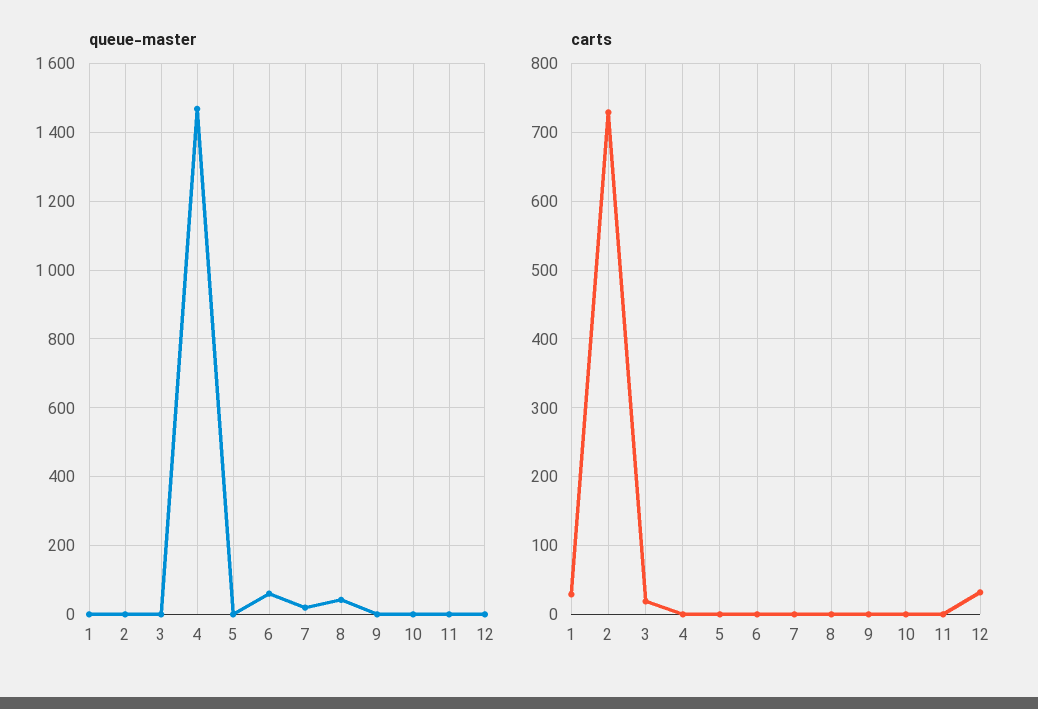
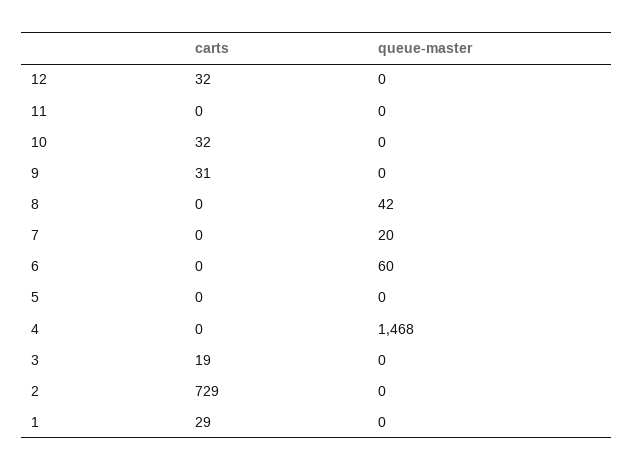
  {
    "queue-master": {
      "1": 0,
      "2": 0,
      "3": 0,
      "4": 1468,
      "5": 0,
      "6": 60,
      "7": 20,
      "8": 42,
      "9": 0,
      "10": 0,
      "11": 0,
      "12": 0
    },
    "carts": {
      "1": 29,
      "2": 729,
      "3": 19,
      "4": 0,
      "5": 0,
      "6": 0,
      "7": 0,
      "8": 0,
-     "9": 0,
+     "9": 31,
-     "10": 0,
+     "10": 32,
      "11": 0,
      "12": 32
    }
  }

